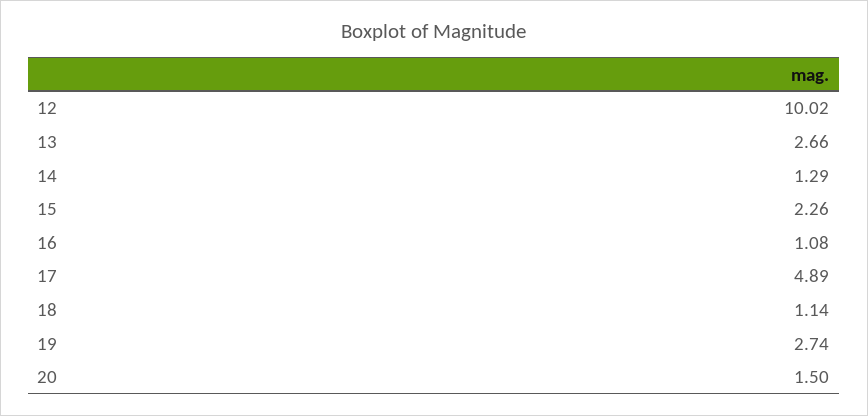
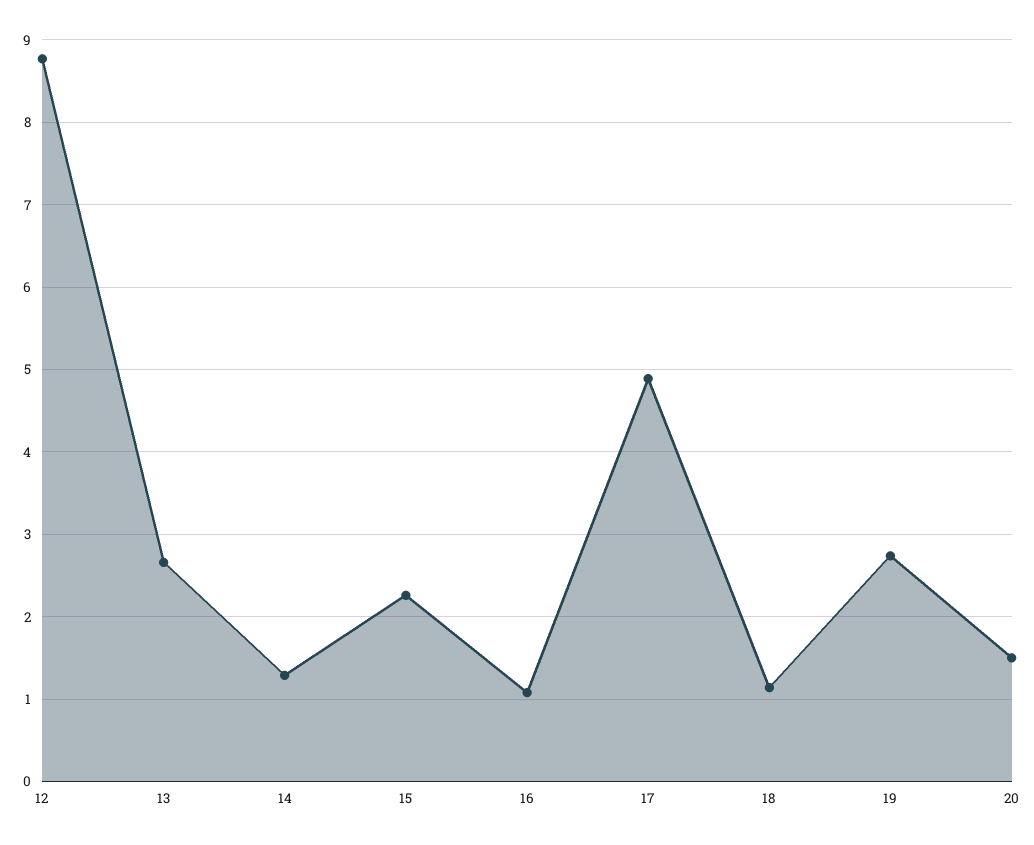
  {
-   "12": 10.02,
+   "12": 8.8,
    "13": 2.66,
    "14": 1.29,
    "15": 2.26,
    "16": 1.08,
    "17": 4.89,
    "18": 1.14,
    "19": 2.74,
    "20": 1.5
  }

